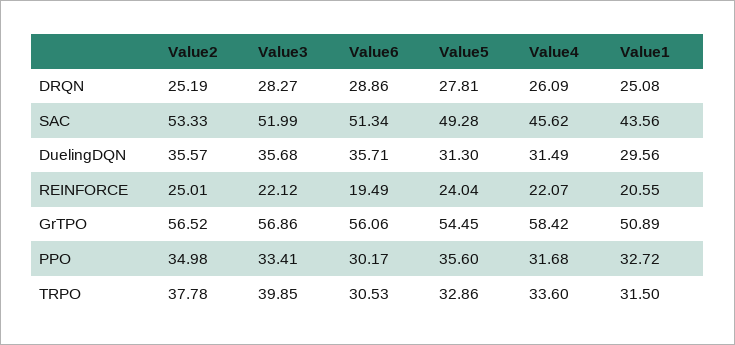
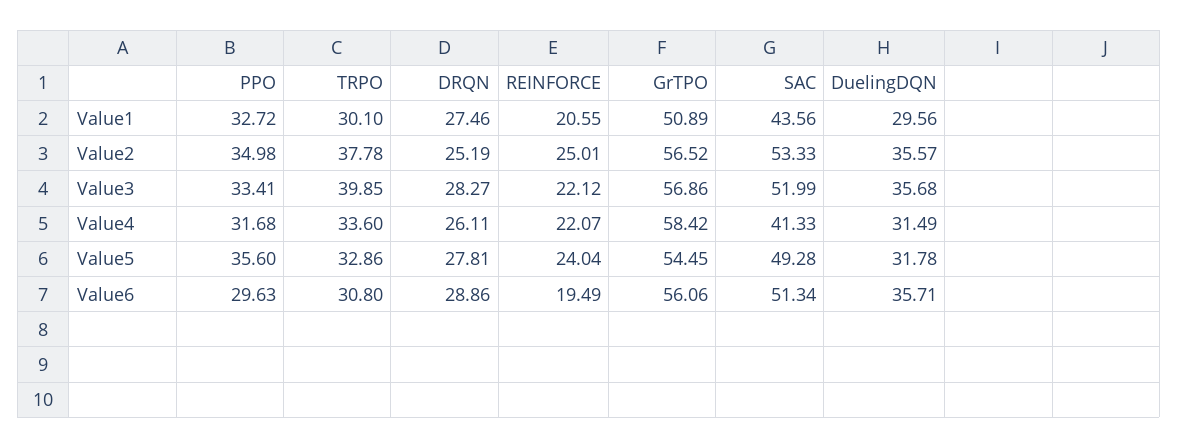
  {
    "Value2": {
      "DRQN": 25.19,
      "SAC": 53.33,
      "DuelingDQN": 35.57,
      "REINFORCE": 25.01,
      "GrTPO": 56.52,
      "PPO": 34.98,
      "TRPO": 37.78
    },
    "Value3": {
      "DRQN": 28.27,
      "SAC": 51.99,
      "DuelingDQN": 35.68,
      "REINFORCE": 22.12,
      "GrTPO": 56.86,
      "PPO": 33.41,
      "TRPO": 39.85
    },
    "Value6": {
      "DRQN": 28.86,
      "SAC": 51.34,
      "DuelingDQN": 35.71,
      "REINFORCE": 19.49,
      "GrTPO": 56.06,
-     "PPO": 30.17,
+     "PPO": 29.63,
-     "TRPO": 30.53
+     "TRPO": 30.8
    },
    "Value5": {
      "DRQN": 27.81,
      "SAC": 49.28,
-     "DuelingDQN": 31.3,
+     "DuelingDQN": 31.78,
      "REINFORCE": 24.04,
      "GrTPO": 54.45,
      "PPO": 35.6,
      "TRPO": 32.86
    },
    "Value4": {
-     "DRQN": 26.09,
+     "DRQN": 26.11,
-     "SAC": 45.62,
+     "SAC": 41.33,
      "DuelingDQN": 31.49,
      "REINFORCE": 22.07,
      "GrTPO": 58.42,
      "PPO": 31.68,
      "TRPO": 33.6
    },
    "Value1": {
-     "DRQN": 25.08,
+     "DRQN": 27.46,
      "SAC": 43.56,
      "DuelingDQN": 29.56,
      "REINFORCE": 20.55,
      "GrTPO": 50.89,
      "PPO": 32.72,
-     "TRPO": 31.5
+     "TRPO": 30.1
    }
  }

